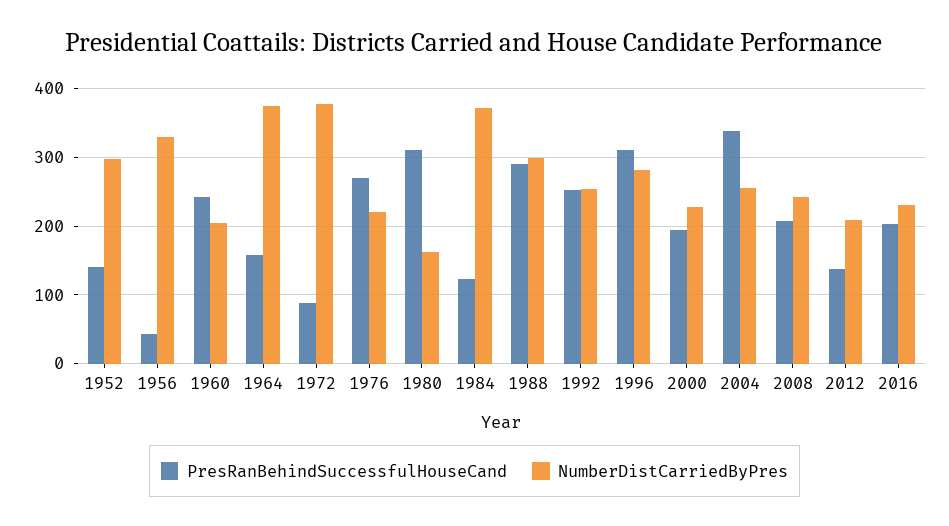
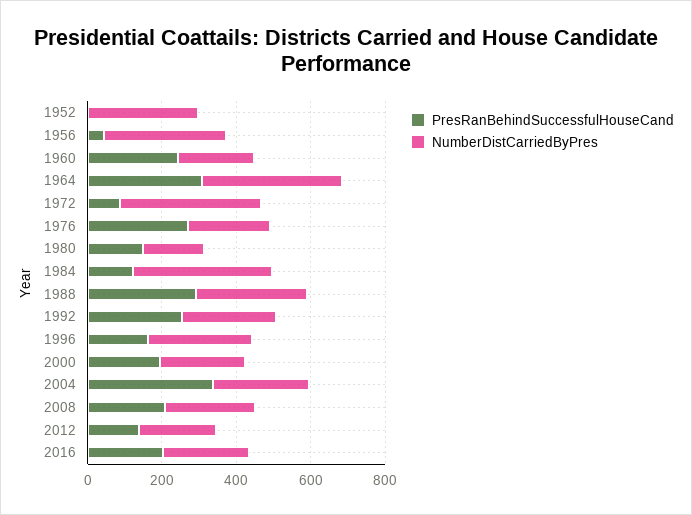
  {
    "PresRanBehindSuccessfulHouseCand": {
-     "1952": 140,
+     "1952": 0,
      "1956": 40,
      "1960": 240,
-     "1964": 160,
+     "1964": 300,
      "1972": 90,
      "1976": 270,
-     "1980": 310,
+     "1980": 150,
      "1984": 120,
      "1988": 290,
      "1992": 250,
-     "1996": 310,
+     "1996": 150,
      "2000": 200,
      "2004": 340,
      "2008": 210,
      "2012": 140,
      "2016": 200
    },
    "NumberDistCarriedByPres": {
      "1952": 300,
      "1956": 330,
      "1960": 200,
      "1964": 380,
      "1972": 380,
      "1976": 220,
      "1980": 160,
      "1984": 370,
      "1988": 300,
      "1992": 250,
      "1996": 280,
      "2000": 230,
      "2004": 260,
      "2008": 240,
      "2012": 210,
      "2016": 230
    }
  }

